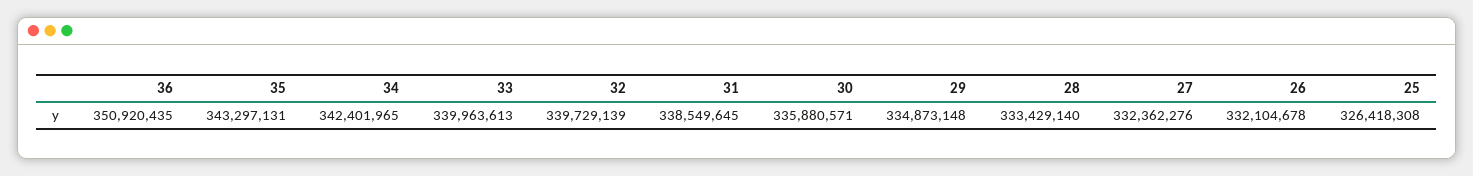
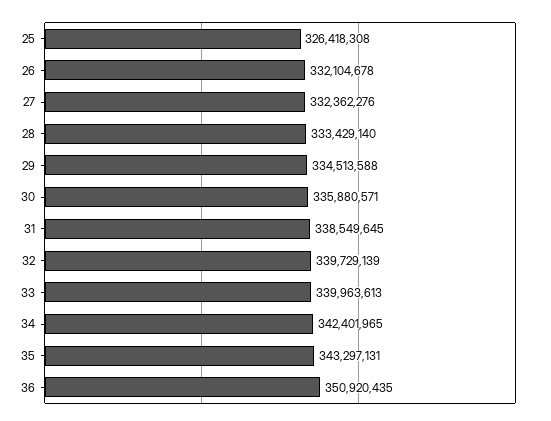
  {
    "36": 350920435,
    "35": 343297131,
    "34": 342401965,
    "33": 339963613,
    "32": 339729139,
    "31": 338549645,
    "30": 335880571,
-   "29": 334873148,
+   "29": 334513588,
    "28": 333429140,
    "27": 332362276,
    "26": 332104678,
    "25": 326418308
  }

